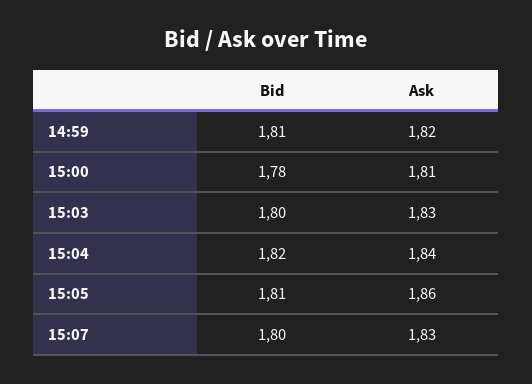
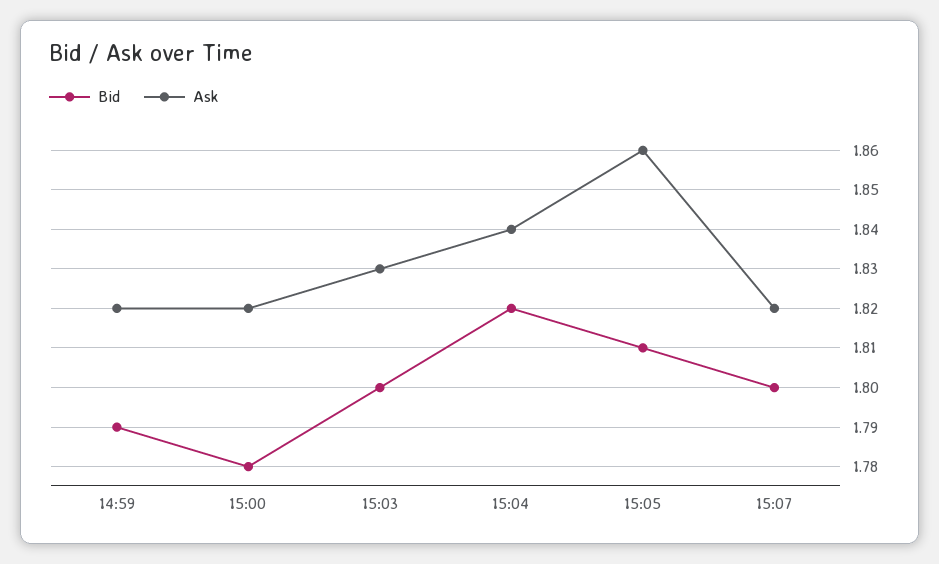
  {
    "Bid": {
-     "14:59": 1.81,
+     "14:59": 1.79,
      "15:00": 1.78,
      "15:03": 1.8,
      "15:04": 1.82,
      "15:05": 1.81,
      "15:07": 1.8
    },
    "Ask": {
      "14:59": 1.82,
-     "15:00": 1.81,
+     "15:00": 1.82,
      "15:03": 1.83,
      "15:04": 1.84,
      "15:05": 1.86,
-     "15:07": 1.83
+     "15:07": 1.82
    }
  }

